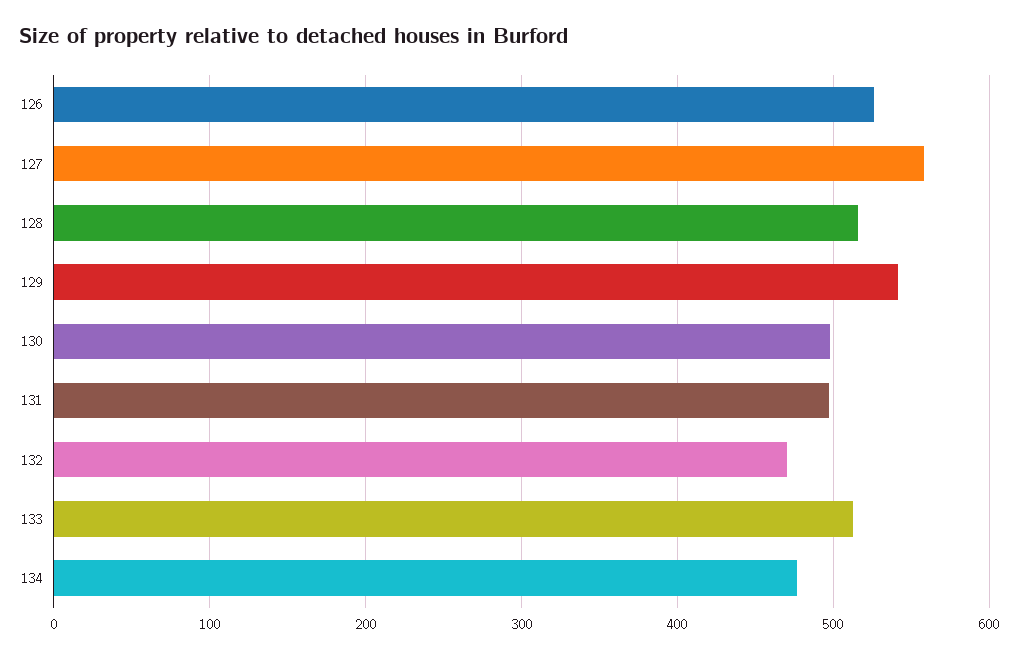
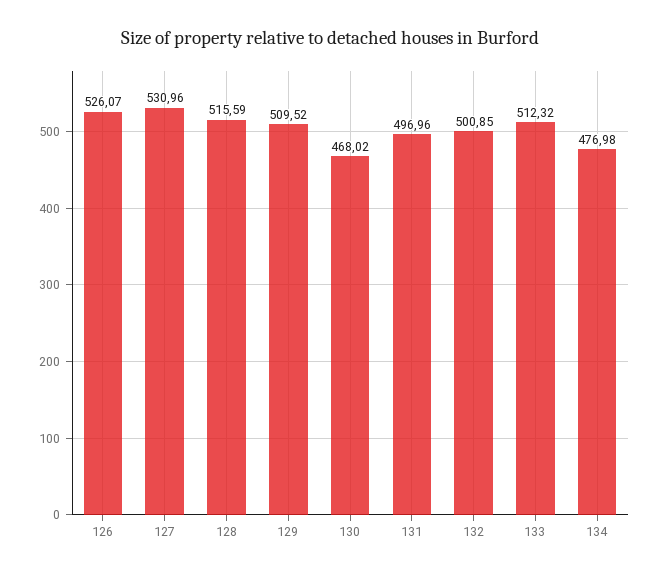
  {
    "126": 526.07,
-   "127": 560,
+   "127": 530.96,
    "128": 515.59,
-   "129": 540,
+   "129": 509.52,
-   "130": 500,
+   "130": 468.02,
    "131": 496.96,
-   "132": 470,
+   "132": 500.85,
    "133": 512.32,
    "134": 476.98
  }

